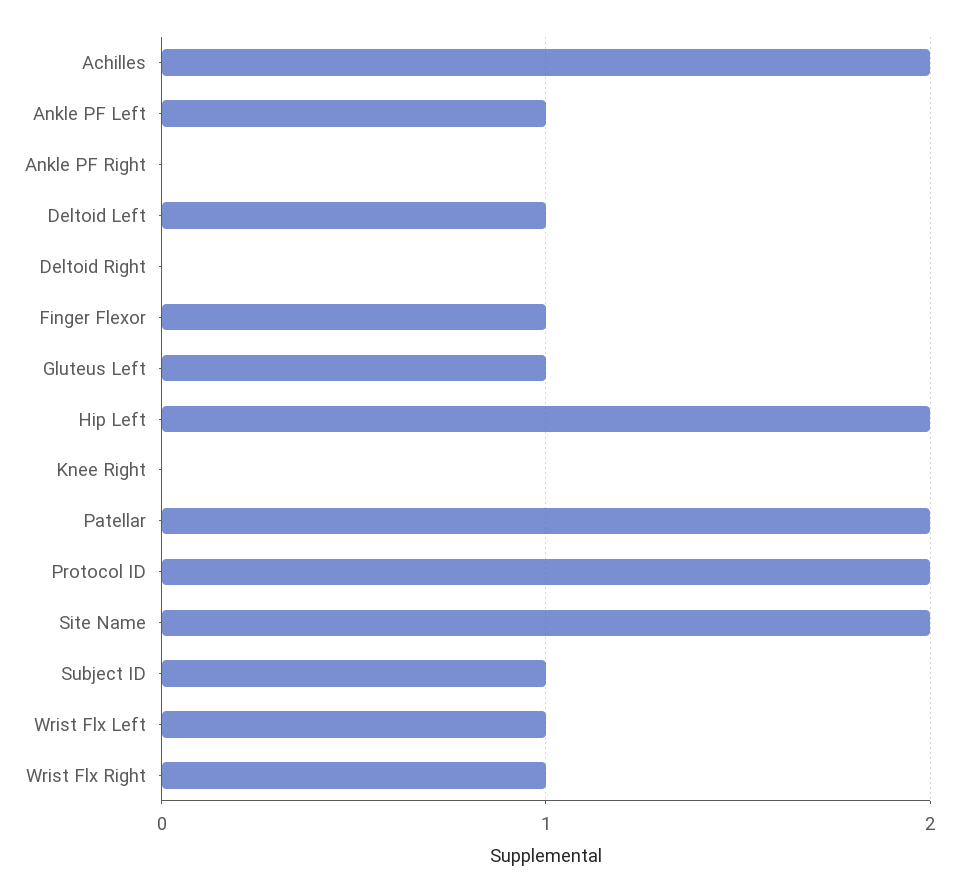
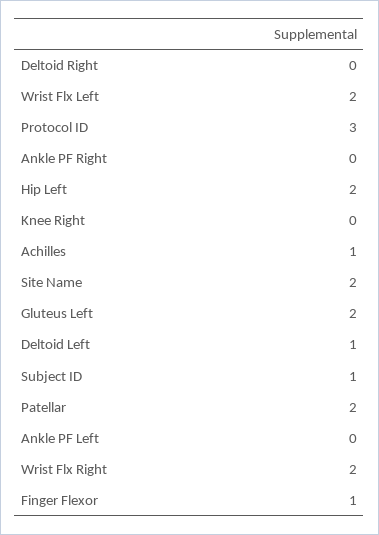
  {
-   "Achilles": 2,
+   "Achilles": 1,
-   "Ankle PF Left": 1,
+   "Ankle PF Left": 0,
    "Ankle PF Right": 0,
    "Deltoid Left": 1,
    "Deltoid Right": 0,
    "Finger Flexor": 1,
-   "Gluteus Left": 1,
+   "Gluteus Left": 2,
    "Hip Left": 2,
    "Knee Right": 0,
    "Patellar": 2,
-   "Protocol ID": 2,
+   "Protocol ID": 3,
    "Site Name": 2,
    "Subject ID": 1,
-   "Wrist Flx Left": 1,
+   "Wrist Flx Left": 2,
-   "Wrist Flx Right": 1
+   "Wrist Flx Right": 2
  }

